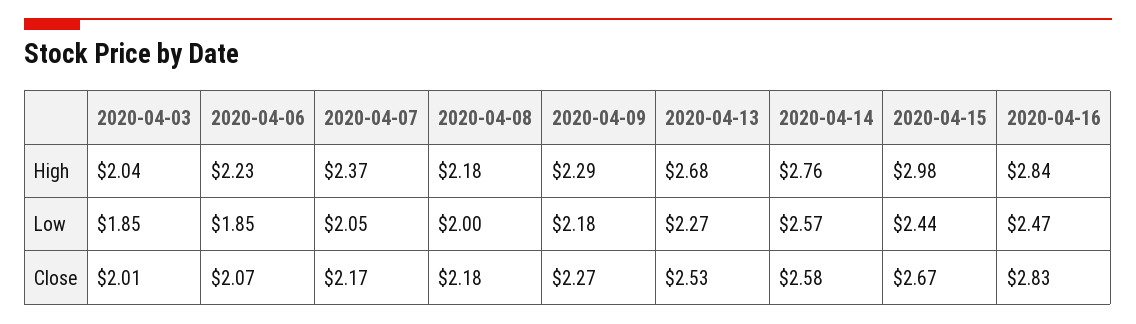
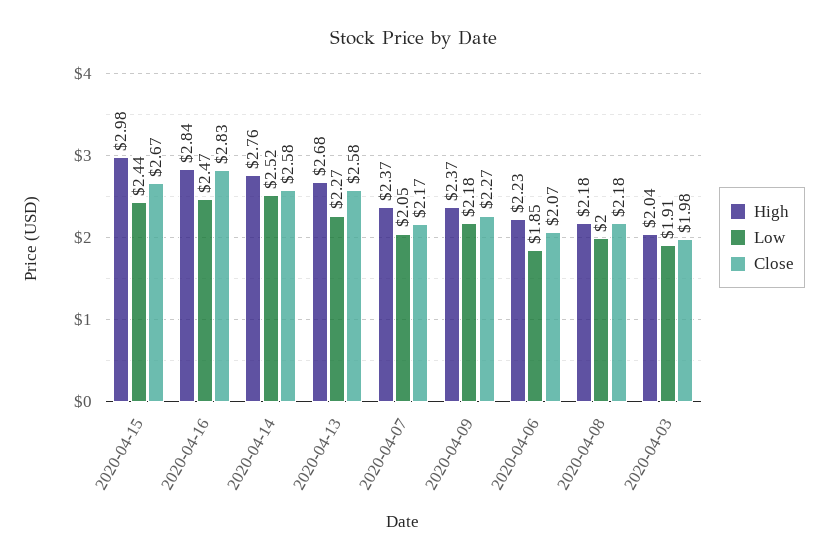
  {
    "High": {
      "2020-04-03": 2.04,
      "2020-04-06": 2.23,
      "2020-04-07": 2.37,
      "2020-04-08": 2.18,
-     "2020-04-09": 2.29,
+     "2020-04-09": 2.37,
      "2020-04-13": 2.68,
      "2020-04-14": 2.76,
      "2020-04-15": 2.98,
      "2020-04-16": 2.84
    },
    "Low": {
-     "2020-04-03": 1.85,
+     "2020-04-03": 1.91,
      "2020-04-06": 1.85,
      "2020-04-07": 2.05,
      "2020-04-08": 2,
      "2020-04-09": 2.18,
      "2020-04-13": 2.27,
-     "2020-04-14": 2.57,
+     "2020-04-14": 2.52,
      "2020-04-15": 2.44,
      "2020-04-16": 2.47
    },
    "Close": {
-     "2020-04-03": 2.01,
+     "2020-04-03": 1.98,
      "2020-04-06": 2.07,
      "2020-04-07": 2.17,
      "2020-04-08": 2.18,
      "2020-04-09": 2.27,
-     "2020-04-13": 2.53,
+     "2020-04-13": 2.58,
      "2020-04-14": 2.58,
      "2020-04-15": 2.67,
      "2020-04-16": 2.83
    }
  }

